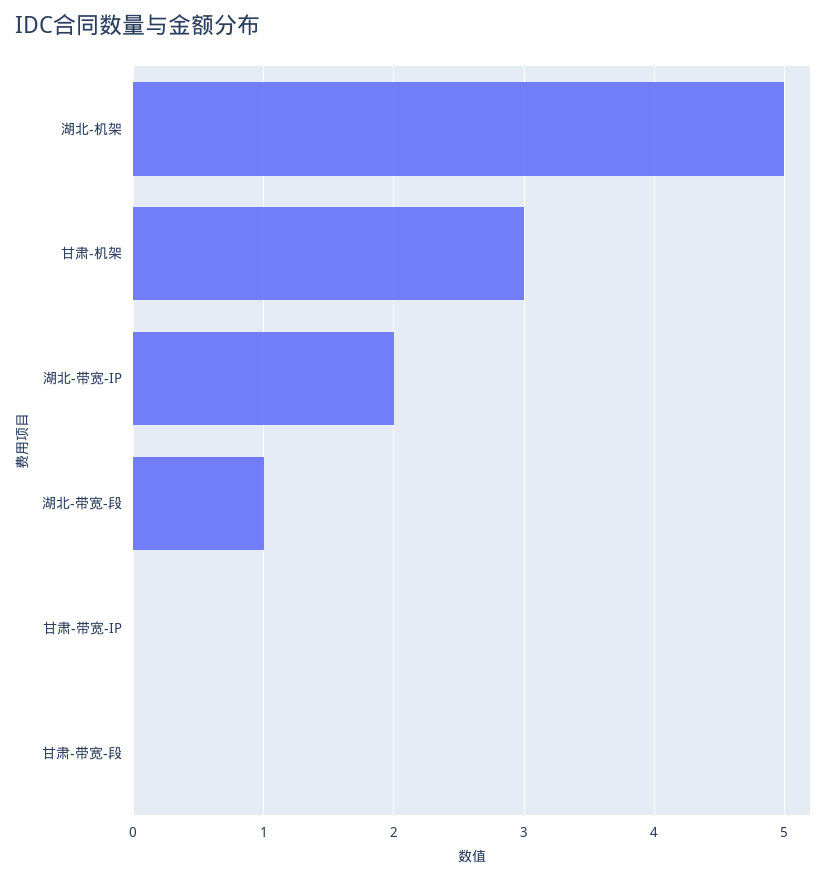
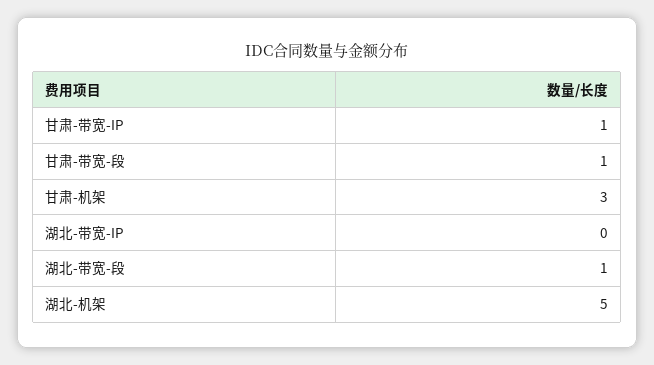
  {
    "湖北-机架": 5,
    "甘肃-机架": 3,
-   "湖北-带宽-IP": 2,
+   "湖北-带宽-IP": 0,
    "湖北-带宽-段": 1,
-   "甘肃-带宽-IP": 0,
+   "甘肃-带宽-IP": 1,
-   "甘肃-带宽-段": 0
+   "甘肃-带宽-段": 1
  }

